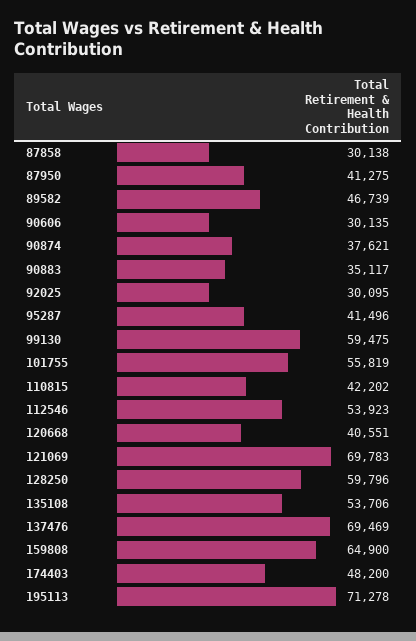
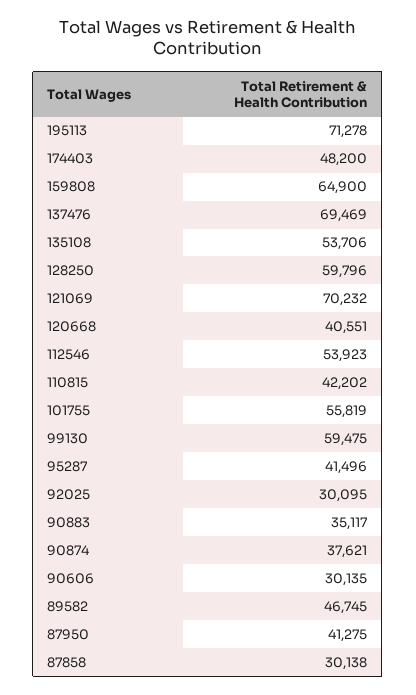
  {
    "87858": 30138,
    "87950": 41275,
-   "89582": 46739,
+   "89582": 46745,
    "90606": 30135,
    "90874": 37621,
    "90883": 35117,
    "92025": 30095,
    "95287": 41496,
    "99130": 59475,
    "101755": 55819,
    "110815": 42202,
    "112546": 53923,
    "120668": 40551,
-   "121069": 69783,
+   "121069": 70232,
    "128250": 59796,
    "135108": 53706,
    "137476": 69469,
    "159808": 64900,
    "174403": 48200,
    "195113": 71278
  }

